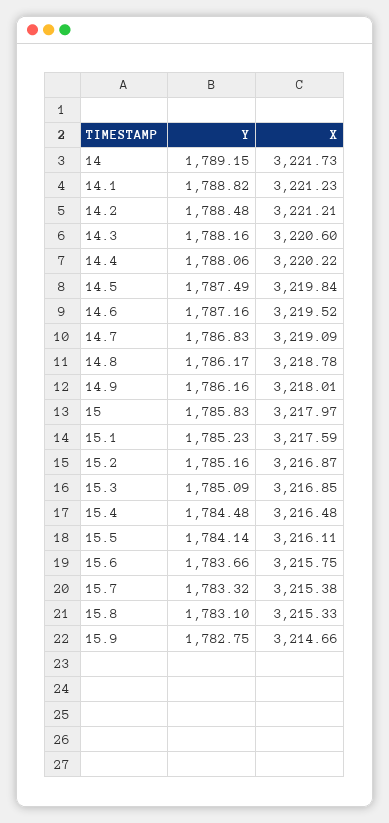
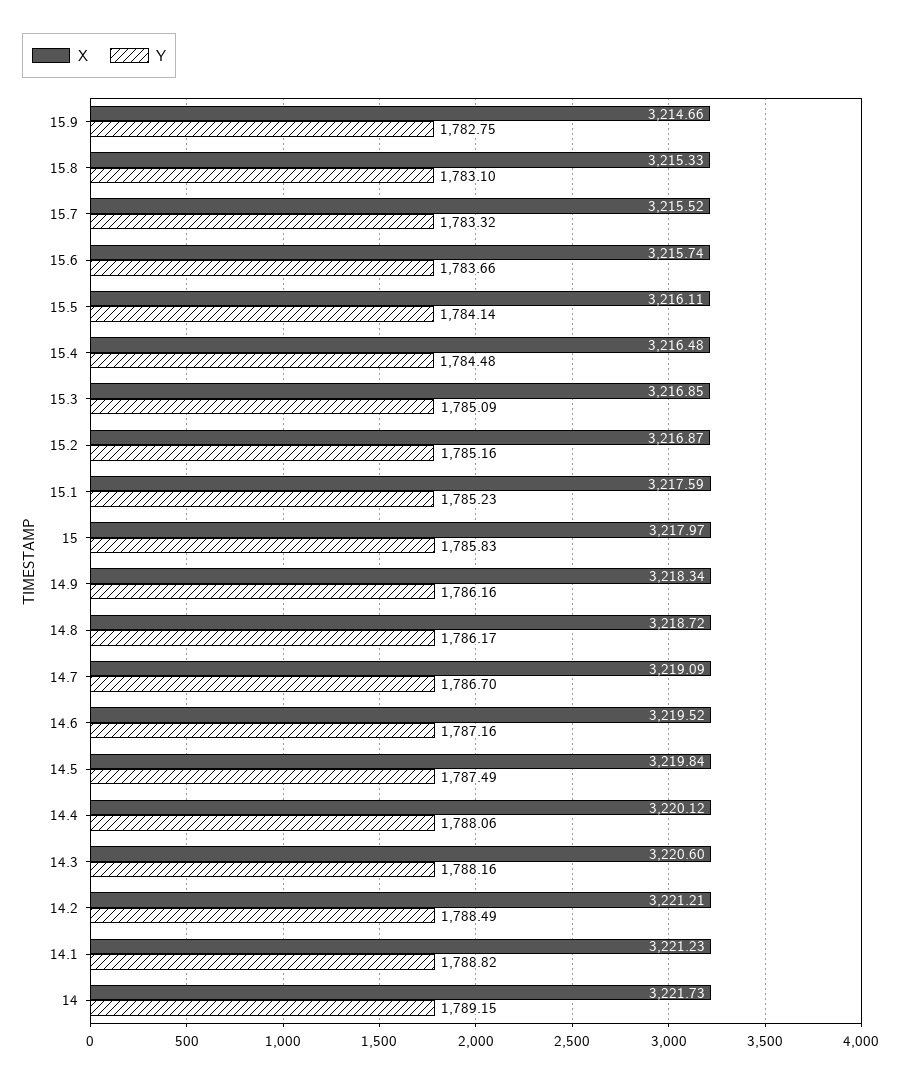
  {
    "Y": {
      "14": 1789.15,
      "14.1": 1788.82,
-     "14.2": 1788.48,
+     "14.2": 1788.49,
      "14.3": 1788.16,
      "14.4": 1788.06,
      "14.5": 1787.49,
      "14.6": 1787.16,
-     "14.7": 1786.83,
+     "14.7": 1786.7,
      "14.8": 1786.17,
      "14.9": 1786.16,
      "15": 1785.83,
      "15.1": 1785.23,
      "15.2": 1785.16,
      "15.3": 1785.09,
      "15.4": 1784.48,
      "15.5": 1784.14,
      "15.6": 1783.66,
      "15.7": 1783.32,
      "15.8": 1783.1,
      "15.9": 1782.75
    },
    "X": {
      "14": 3221.73,
      "14.1": 3221.23,
      "14.2": 3221.21,
      "14.3": 3220.6,
-     "14.4": 3220.22,
+     "14.4": 3220.12,
      "14.5": 3219.84,
      "14.6": 3219.52,
      "14.7": 3219.09,
-     "14.8": 3218.78,
+     "14.8": 3218.72,
-     "14.9": 3218.01,
+     "14.9": 3218.34,
      "15": 3217.97,
      "15.1": 3217.59,
      "15.2": 3216.87,
      "15.3": 3216.85,
      "15.4": 3216.48,
      "15.5": 3216.11,
-     "15.6": 3215.75,
+     "15.6": 3215.74,
-     "15.7": 3215.38,
+     "15.7": 3215.52,
      "15.8": 3215.33,
      "15.9": 3214.66
    }
  }

